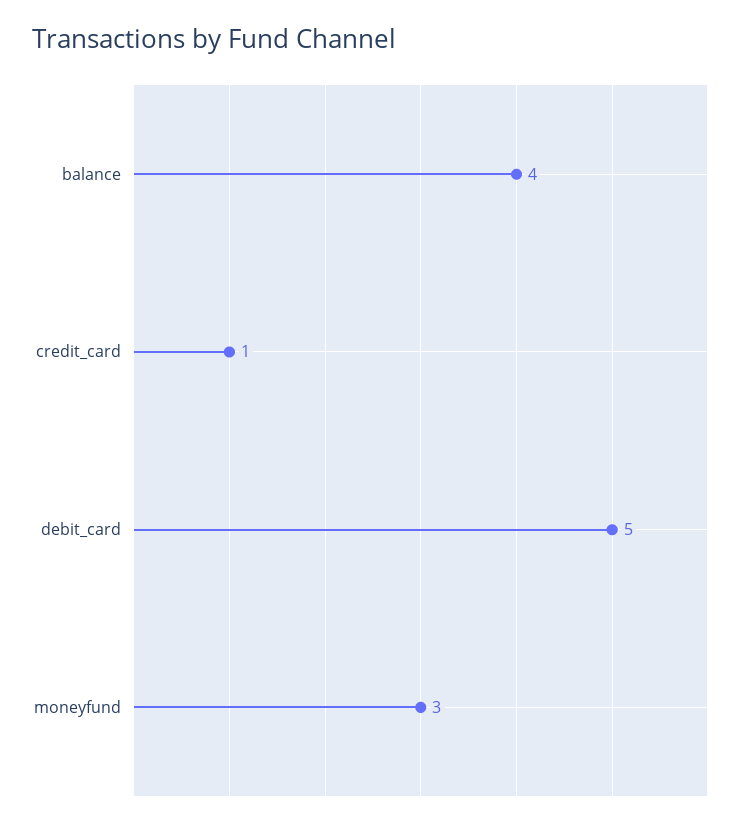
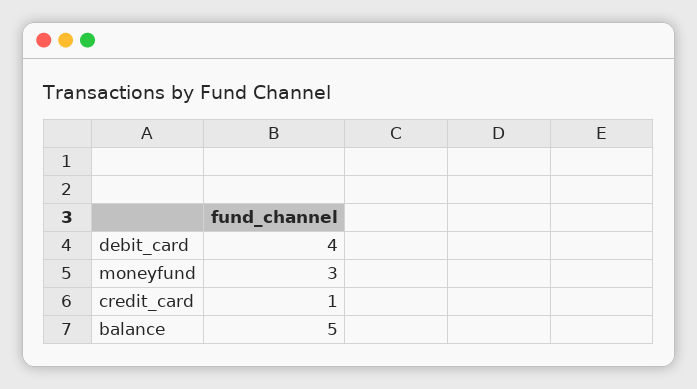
  {
-   "balance": 4,
+   "balance": 5,
    "credit_card": 1,
-   "debit_card": 5,
+   "debit_card": 4,
    "moneyfund": 3
  }

